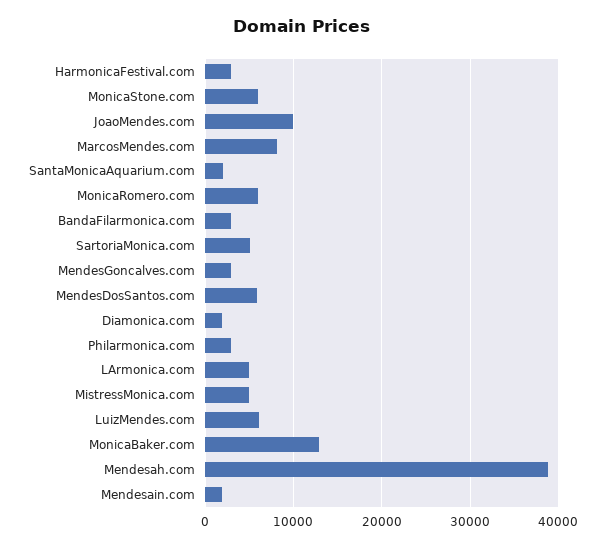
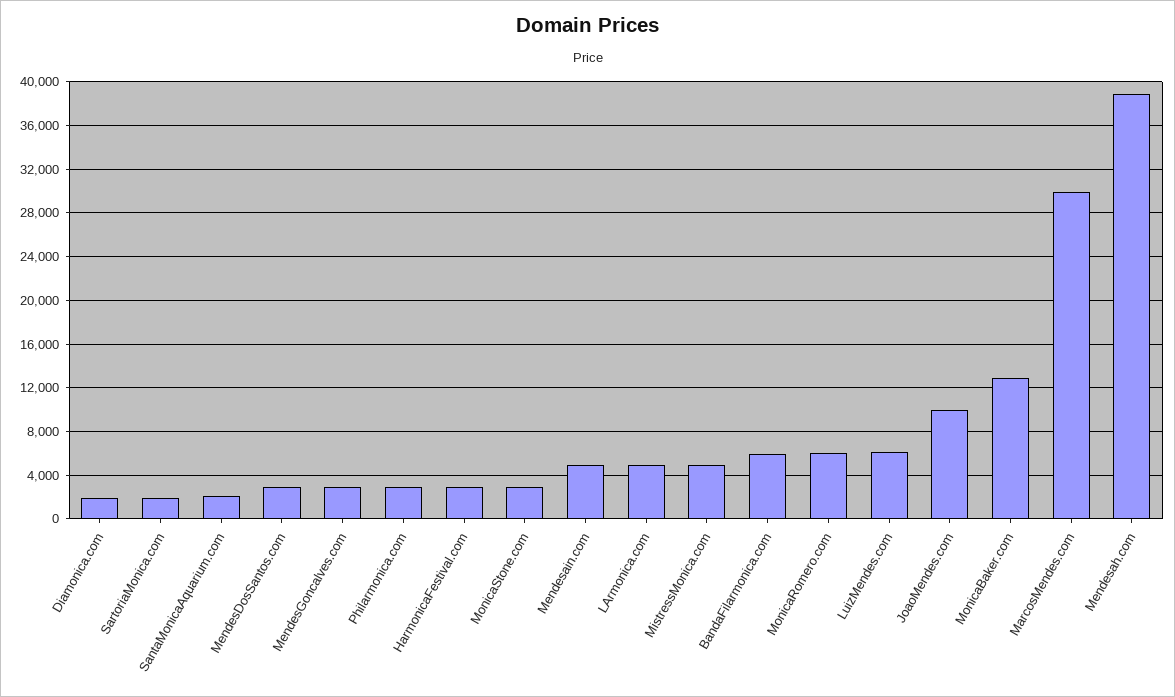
  {
    "HarmonicaFestival.com": 3000,
-   "MonicaStone.com": 6000,
+   "MonicaStone.com": 3000,
    "JoaoMendes.com": 10000,
-   "MarcosMendes.com": 8000,
+   "MarcosMendes.com": 30000,
    "SantaMonicaAquarium.com": 2000,
    "MonicaRomero.com": 6000,
-   "BandaFilarmonica.com": 3000,
+   "BandaFilarmonica.com": 6000,
-   "SartoriaMonica.com": 5000,
+   "SartoriaMonica.com": 2000,
    "MendesGoncalves.com": 3000,
-   "MendesDosSantos.com": 6000,
+   "MendesDosSantos.com": 3000,
    "Diamonica.com": 2000,
    "Philarmonica.com": 3000,
    "LArmonica.com": 5000,
    "MistressMonica.com": 5000,
    "LuizMendes.com": 6000,
    "MonicaBaker.com": 13000,
    "Mendesah.com": 39000,
-   "Mendesain.com": 2000
+   "Mendesain.com": 5000
  }

